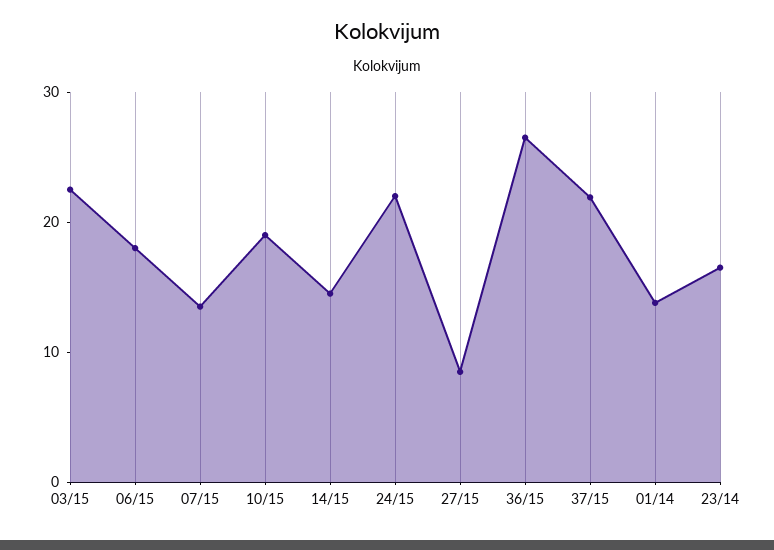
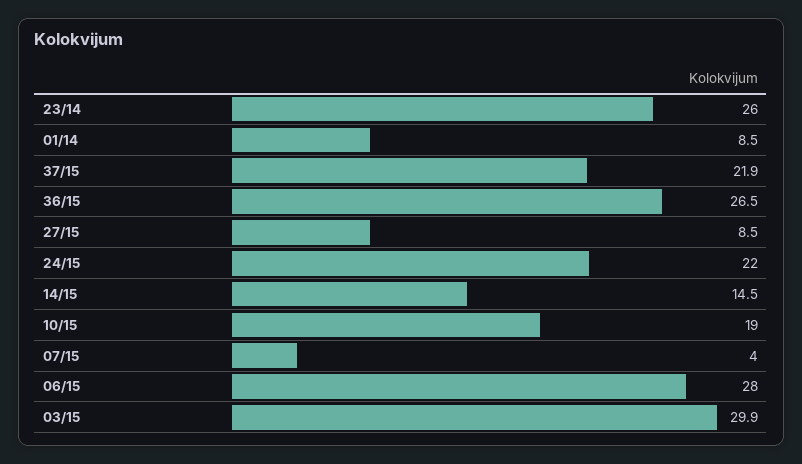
  {
-   "03/15": 22,
+   "03/15": 29.9,
-   "06/15": 18,
+   "06/15": 28,
-   "07/15": 14,
+   "07/15": 4,
    "10/15": 19,
    "14/15": 14.5,
    "24/15": 22,
    "27/15": 8.5,
    "36/15": 26.5,
    "37/15": 21.9,
-   "01/14": 14,
+   "01/14": 8.5,
-   "23/14": 16
+   "23/14": 26
  }

